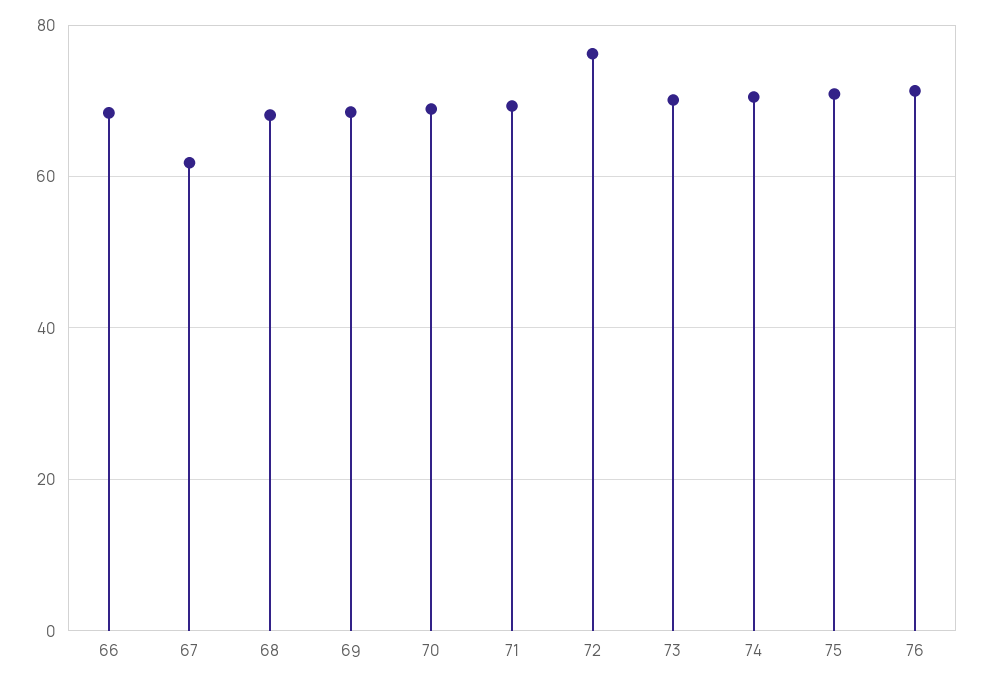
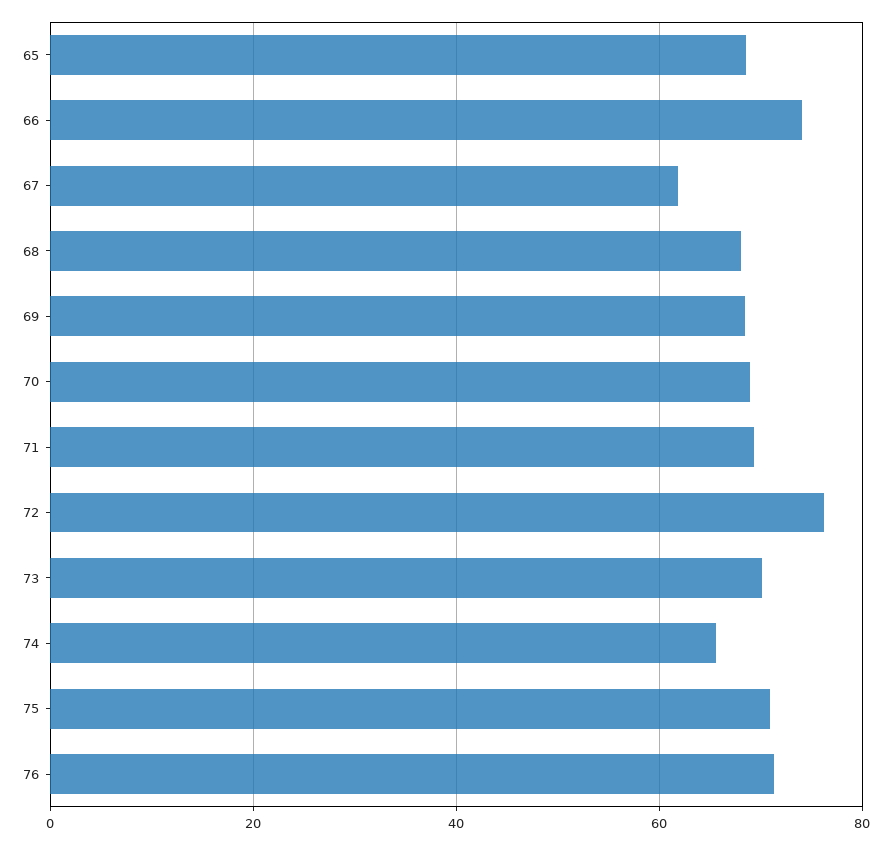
  {
-   "66": 68,
+   "66": 74,
    "67": 62,
    "68": 68,
    "69": 68,
    "70": 68,
    "71": 70,
    "72": 76,
    "73": 70,
-   "74": 70,
+   "74": 66,
    "75": 70,
-   "76": 72
+   "76": 72,
+   "65": 68
  }

